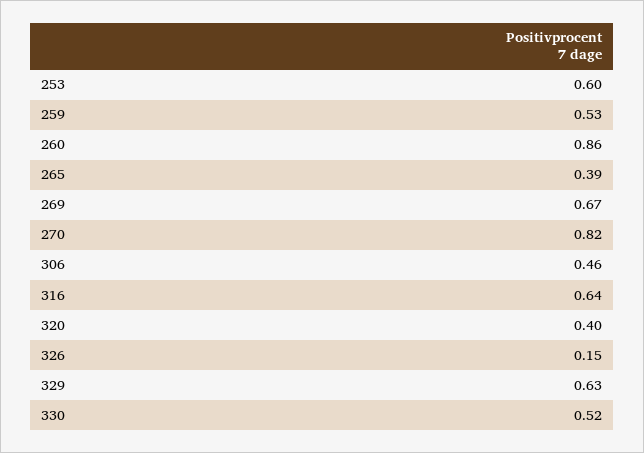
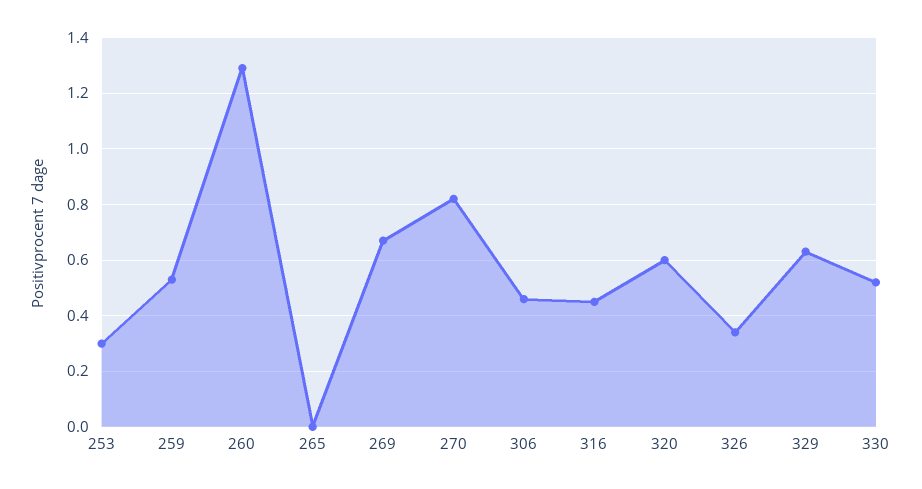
  {
-   "253": 0.6,
+   "253": 0.3,
    "259": 0.53,
-   "260": 0.86,
+   "260": 1.3,
-   "265": 0.39,
+   "265": 0,
    "269": 0.67,
    "270": 0.82,
    "306": 0.46,
-   "316": 0.64,
+   "316": 0.45,
-   "320": 0.4,
+   "320": 0.6,
-   "326": 0.15,
+   "326": 0.35,
    "329": 0.63,
    "330": 0.52
  }

